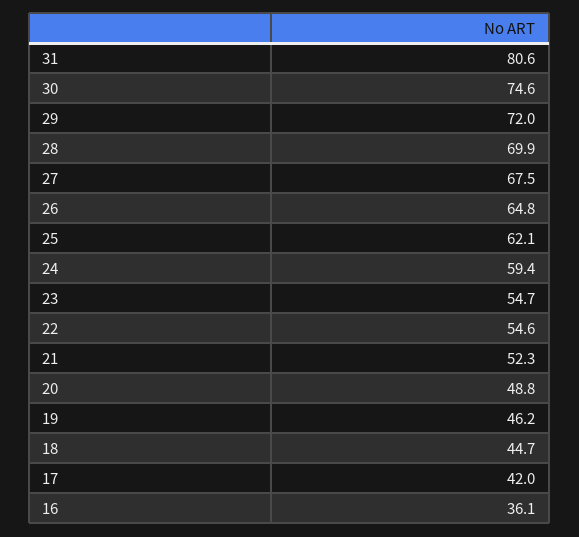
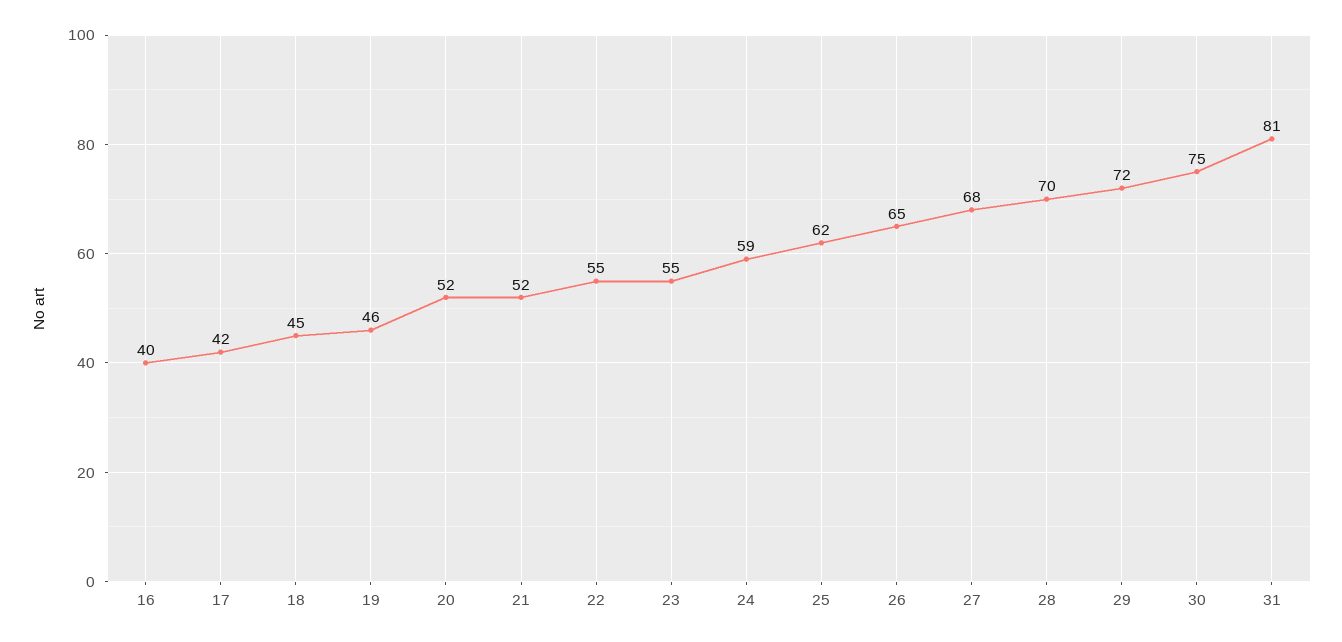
  {
    "31": 80.6,
    "30": 74.6,
    "29": 72,
    "28": 69.9,
    "27": 67.5,
    "26": 64.8,
    "25": 62.1,
    "24": 59.4,
    "23": 54.7,
    "22": 54.6,
    "21": 52.3,
-   "20": 48.8,
+   "20": 52,
    "19": 46.2,
    "18": 44.7,
    "17": 42,
-   "16": 36.1
+   "16": 40
  }

